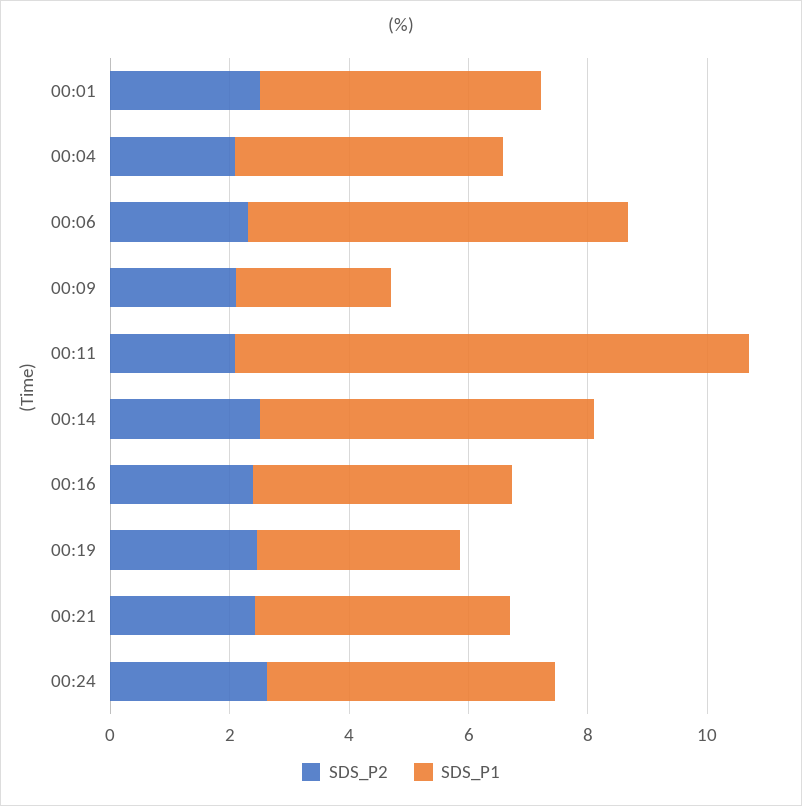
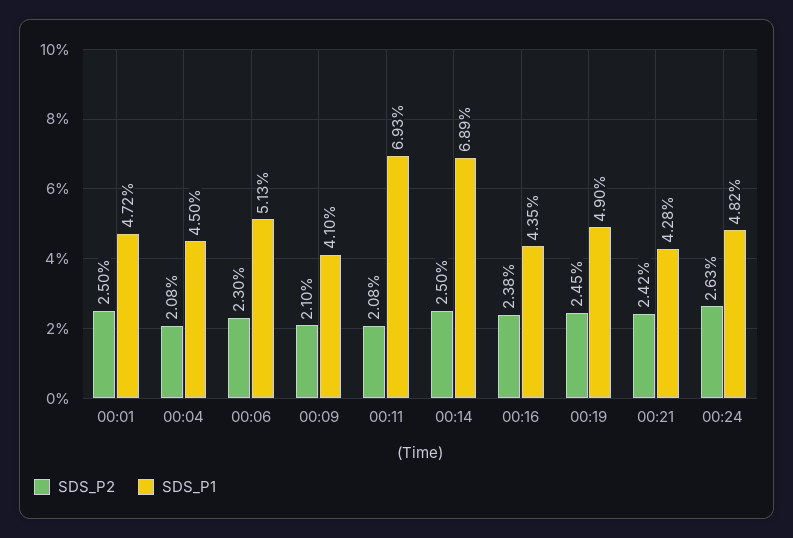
  {
    "SDS_P2": {
      "00:01": 2.5,
      "00:04": 2.08,
      "00:06": 2.3,
      "00:09": 2.1,
      "00:11": 2.08,
      "00:14": 2.5,
      "00:16": 2.38,
      "00:19": 2.45,
      "00:21": 2.42,
      "00:24": 2.63
    },
    "SDS_P1": {
      "00:01": 4.72,
      "00:04": 4.5,
-     "00:06": 6.5,
+     "00:06": 5.13,
-     "00:09": 2.5,
+     "00:09": 4.1,
-     "00:11": 8.5,
+     "00:11": 6.93,
-     "00:14": 5.5,
+     "00:14": 6.89,
      "00:16": 4.35,
-     "00:19": 3.5,
+     "00:19": 4.9,
      "00:21": 4.28,
      "00:24": 4.82
    }
  }

